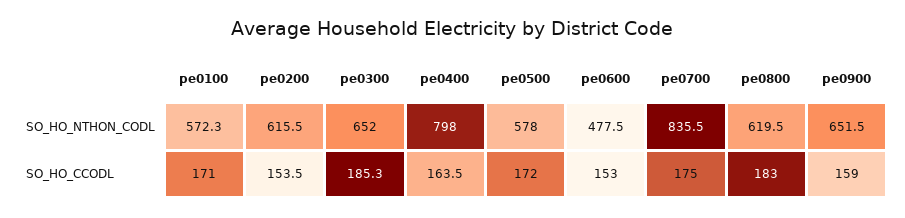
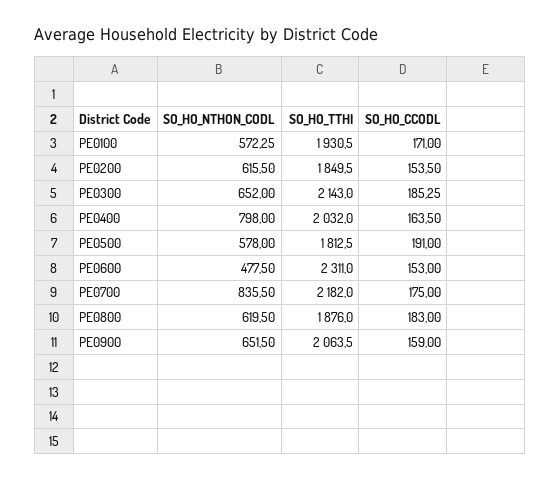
  {
    "pe0100": {
      "SO_HO_NTHON_CODL": 572.25,
-     "SO_HO_CCODL": 171
+     "SO_HO_CCODL": 171,
+     "SO_HO_TTHI": 1930.5
    },
    "pe0200": {
      "SO_HO_NTHON_CODL": 615.5,
-     "SO_HO_CCODL": 153.5
+     "SO_HO_CCODL": 153.5,
+     "SO_HO_TTHI": 1849.5
    },
    "pe0300": {
      "SO_HO_NTHON_CODL": 652,
-     "SO_HO_CCODL": 185.25
+     "SO_HO_CCODL": 185.25,
+     "SO_HO_TTHI": 2143
    },
    "pe0400": {
      "SO_HO_NTHON_CODL": 798,
-     "SO_HO_CCODL": 163.5
+     "SO_HO_CCODL": 163.5,
+     "SO_HO_TTHI": 2032
    },
    "pe0500": {
      "SO_HO_NTHON_CODL": 578,
-     "SO_HO_CCODL": 172
+     "SO_HO_CCODL": 191,
+     "SO_HO_TTHI": 1812.5
    },
    "pe0600": {
      "SO_HO_NTHON_CODL": 477.5,
-     "SO_HO_CCODL": 153
+     "SO_HO_CCODL": 153,
+     "SO_HO_TTHI": 2311
    },
    "pe0700": {
      "SO_HO_NTHON_CODL": 835.5,
-     "SO_HO_CCODL": 175
+     "SO_HO_CCODL": 175,
+     "SO_HO_TTHI": 2182
    },
    "pe0800": {
      "SO_HO_NTHON_CODL": 619.5,
-     "SO_HO_CCODL": 183
+     "SO_HO_CCODL": 183,
+     "SO_HO_TTHI": 1876
    },
    "pe0900": {
      "SO_HO_NTHON_CODL": 651.5,
-     "SO_HO_CCODL": 159
+     "SO_HO_CCODL": 159,
+     "SO_HO_TTHI": 2063.5
    }
  }

